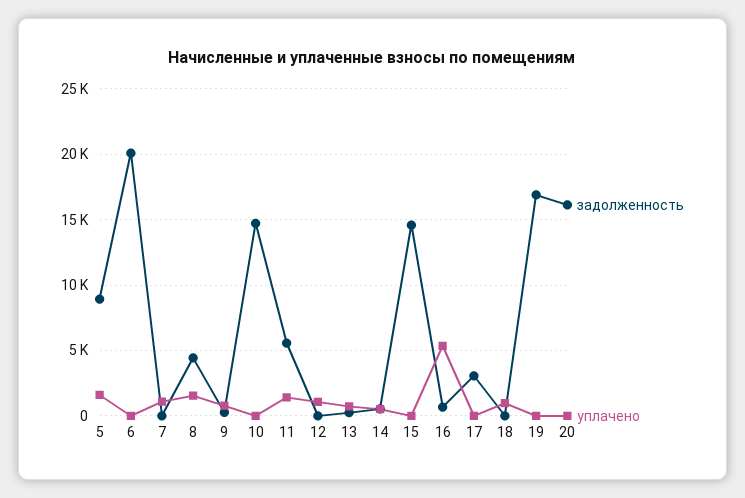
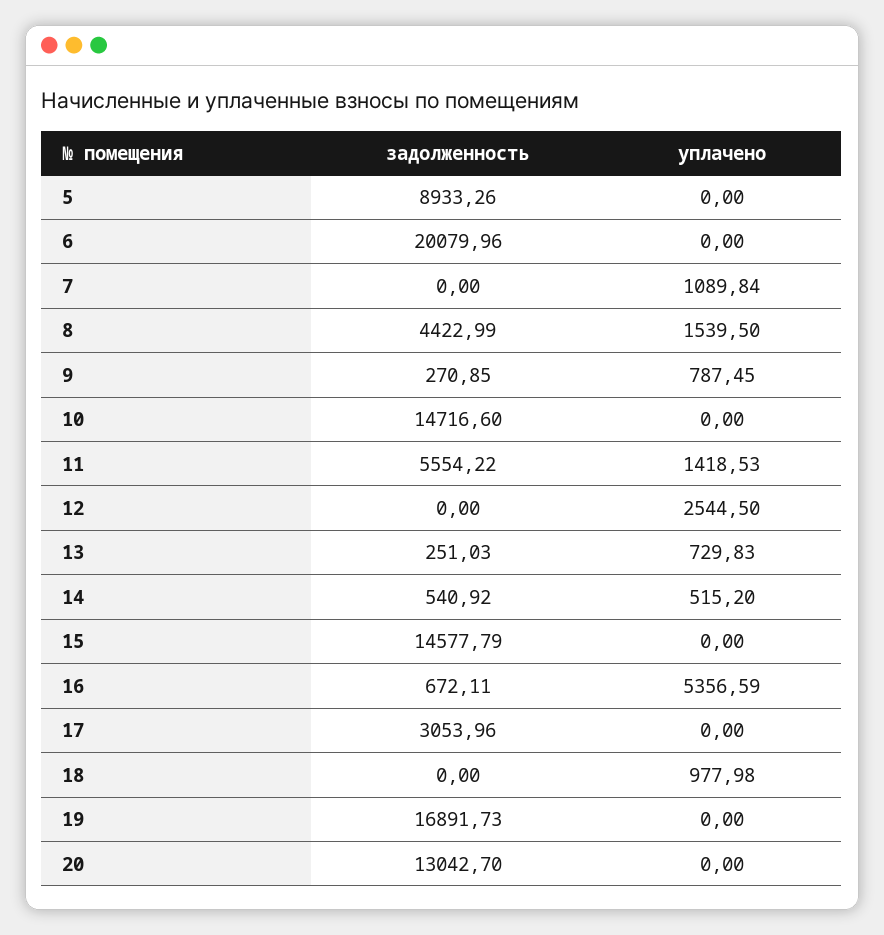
  {
    "задолженность": {
      "5": 8933.26,
      "6": 20079.96,
      "7": 0,
      "8": 4422.99,
      "9": 270.85,
      "10": 14716.6,
      "11": 5554.22,
      "12": 0,
      "13": 251.03,
      "14": 540.92,
      "15": 14577.79,
      "16": 672.11,
      "17": 3053.96,
      "18": 0,
      "19": 16891.73,
-     "20": 16000
+     "20": 13042.7
    },
    "уплачено": {
-     "5": 1500,
+     "5": 0,
      "6": 0,
      "7": 1089.84,
      "8": 1539.5,
      "9": 787.45,
      "10": 0,
      "11": 1418.53,
-     "12": 1000,
+     "12": 2544.5,
      "13": 729.83,
      "14": 515.2,
      "15": 0,
      "16": 5356.59,
      "17": 0,
      "18": 977.98,
      "19": 0,
      "20": 0
    }
  }

